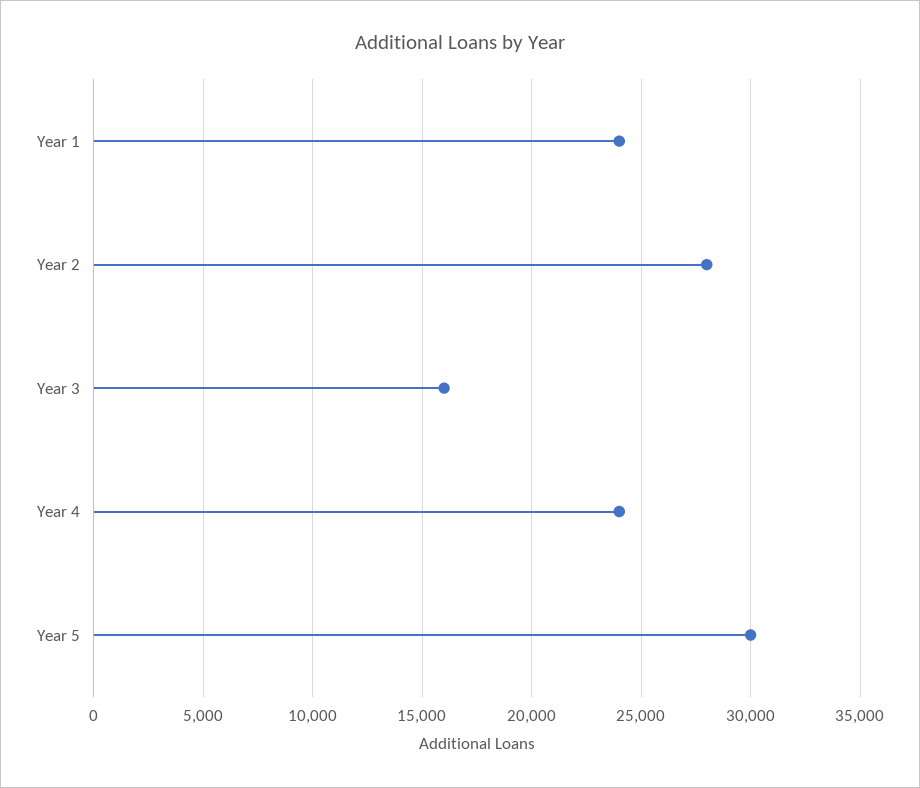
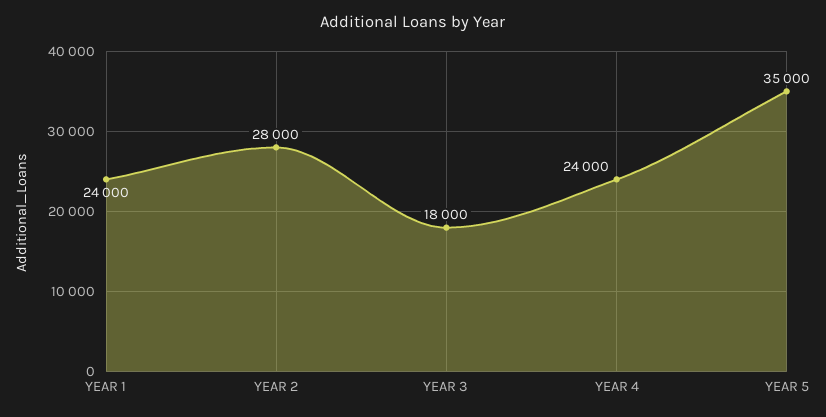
  {
    "Year 1": 24000,
    "Year 2": 28000,
-   "Year 3": 16000,
+   "Year 3": 18000,
    "Year 4": 24000,
-   "Year 5": 30000
+   "Year 5": 35000
  }

